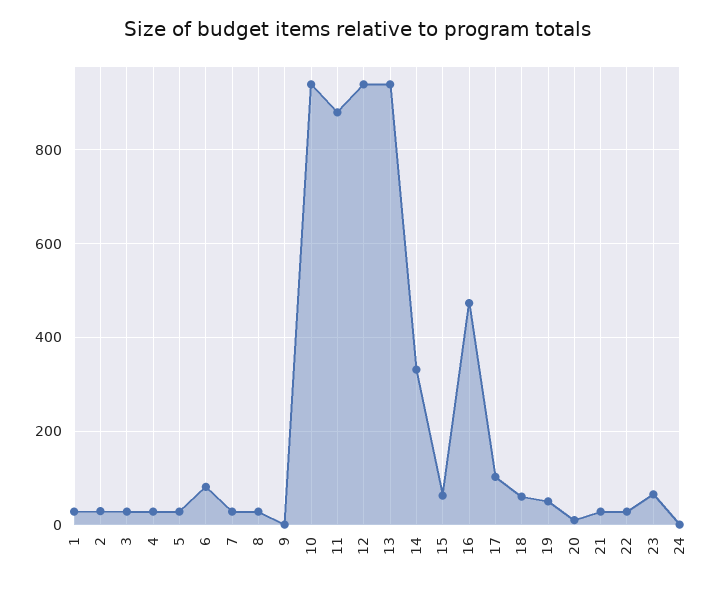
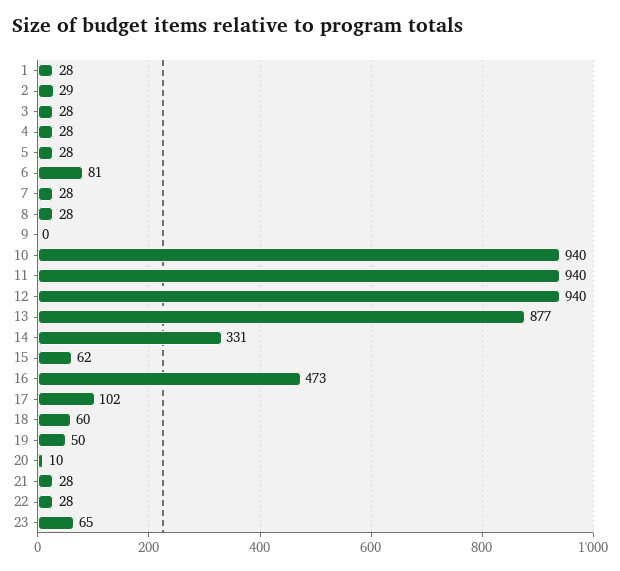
  {
    "1": 28,
    "2": 29,
    "3": 28,
    "4": 28,
    "5": 28,
    "6": 81,
    "7": 28,
    "8": 28,
    "9": 0,
    "10": 940,
-   "11": 880,
+   "11": 940,
    "12": 940,
-   "13": 940,
+   "13": 877,
    "14": 331,
    "15": 62,
    "16": 473,
    "17": 102,
    "18": 60,
    "19": 50,
    "20": 10,
    "21": 28,
    "22": 28,
-   "23": 65,
+   "23": 65
-   "24": 0
  }

